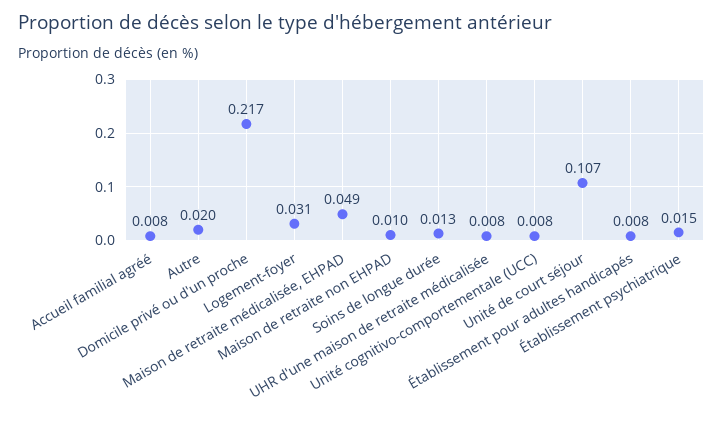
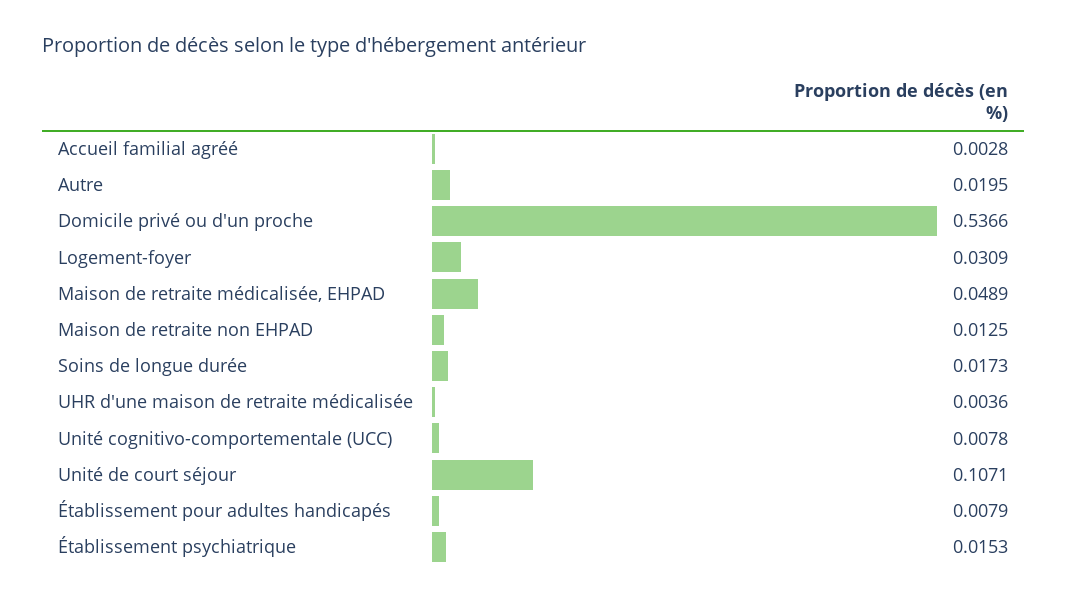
  {
-   "Accueil familial agréé": 0.008,
+   "Accueil familial agréé": 0.0028,
    "Autre": 0.0195,
-   "Domicile privé ou d'un proche": 0.217,
+   "Domicile privé ou d'un proche": 0.5366,
    "Logement-foyer": 0.0309,
    "Maison de retraite médicalisée, EHPAD": 0.0489,
-   "Maison de retraite non EHPAD": 0.01,
+   "Maison de retraite non EHPAD": 0.0125,
-   "Soins de longue durée": 0.013,
+   "Soins de longue durée": 0.0173,
-   "UHR d'une maison de retraite médicalisée": 0.008,
+   "UHR d'une maison de retraite médicalisée": 0.0036,
    "Unité cognitivo-comportementale (UCC)": 0.0078,
    "Unité de court séjour": 0.1071,
    "Établissement pour adultes handicapés": 0.0079,
    "Établissement psychiatrique": 0.0153
  }

